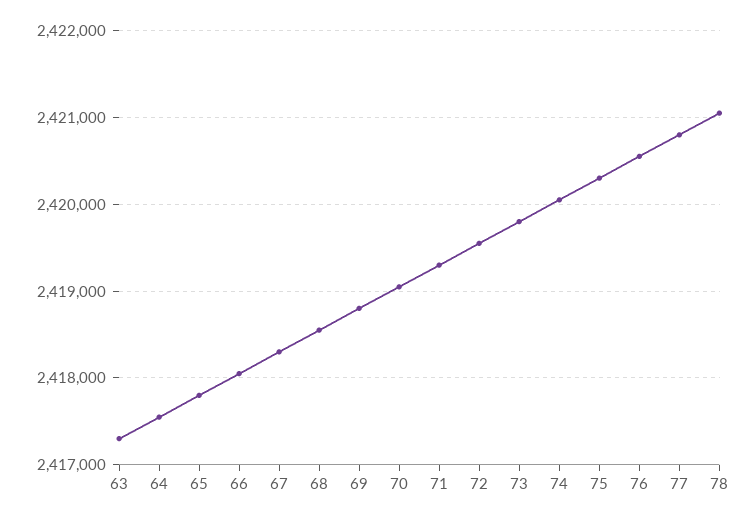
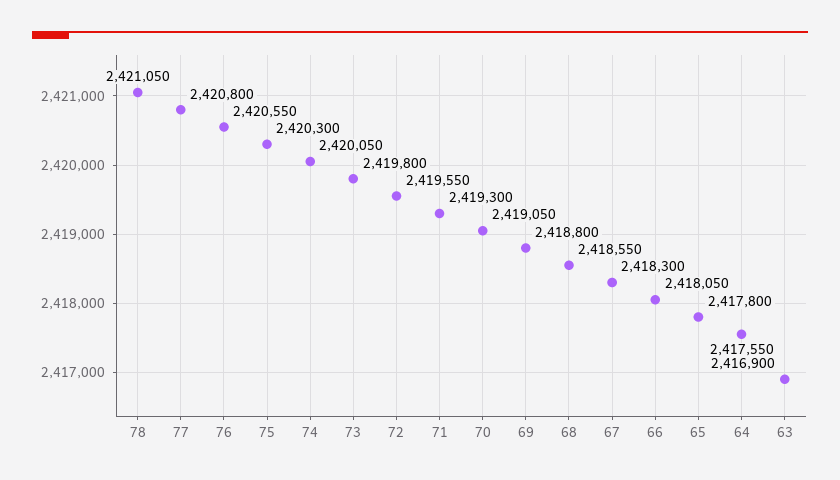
  {
-   "63": 2417300,
+   "63": 2416900,
    "64": 2417550,
    "65": 2417800,
    "66": 2418050,
    "67": 2418300,
    "68": 2418550,
    "69": 2418800,
    "70": 2419050,
    "71": 2419300,
    "72": 2419550,
    "73": 2419800,
    "74": 2420050,
    "75": 2420300,
    "76": 2420550,
    "77": 2420800,
    "78": 2421050
  }

